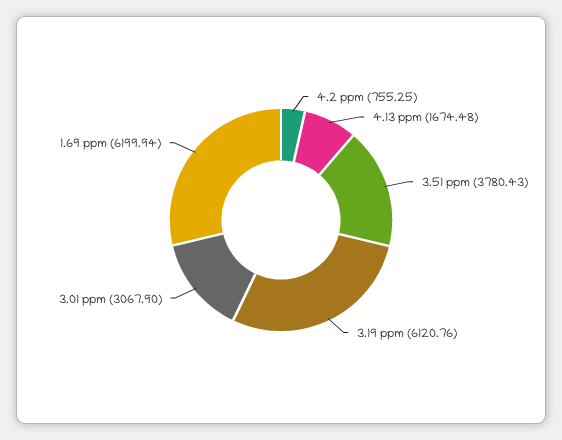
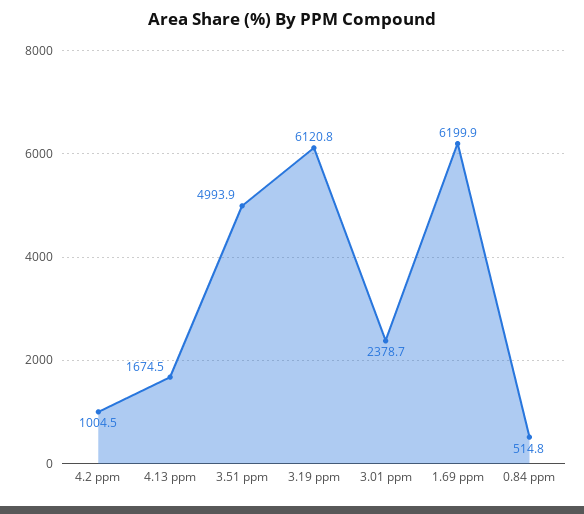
  {
-   "4.2 ppm": 755.25,
+   "4.2 ppm": 1004.5,
    "4.13 ppm": 1674.48,
-   "3.51 ppm": 3780.43,
+   "3.51 ppm": 4993.9,
    "3.19 ppm": 6120.76,
-   "3.01 ppm": 3067.9,
+   "3.01 ppm": 2378.7,
-   "1.69 ppm": 6199.94
+   "1.69 ppm": 6199.94,
+   "0.84 ppm": 514.8
  }

